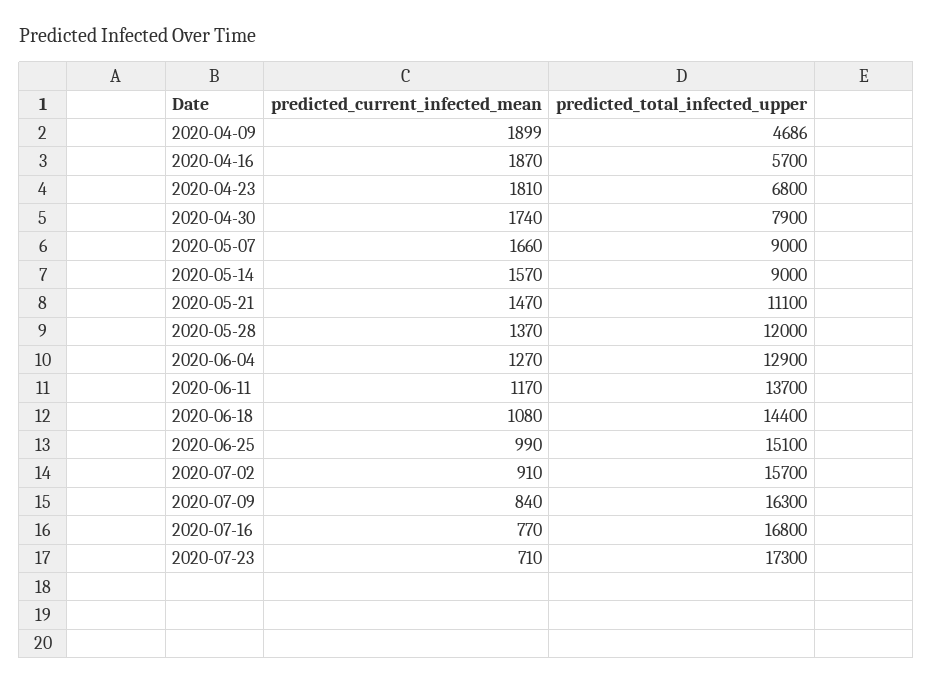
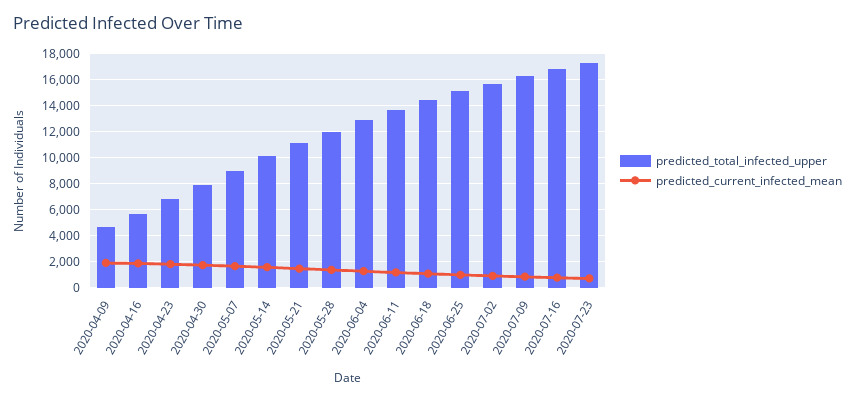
  {
    "predicted_current_infected_mean": {
      "2020-04-09": 1899,
      "2020-04-16": 1870,
      "2020-04-23": 1810,
      "2020-04-30": 1740,
      "2020-05-07": 1660,
      "2020-05-14": 1570,
      "2020-05-21": 1470,
      "2020-05-28": 1370,
      "2020-06-04": 1270,
      "2020-06-11": 1170,
      "2020-06-18": 1080,
      "2020-06-25": 990,
      "2020-07-02": 910,
      "2020-07-09": 840,
      "2020-07-16": 770,
      "2020-07-23": 710
    },
    "predicted_total_infected_upper": {
      "2020-04-09": 4686,
      "2020-04-16": 5700,
      "2020-04-23": 6800,
      "2020-04-30": 7900,
      "2020-05-07": 9000,
-     "2020-05-14": 9000,
+     "2020-05-14": 10000,
      "2020-05-21": 11100,
      "2020-05-28": 12000,
      "2020-06-04": 12900,
      "2020-06-11": 13700,
      "2020-06-18": 14400,
      "2020-06-25": 15100,
      "2020-07-02": 15700,
      "2020-07-09": 16300,
      "2020-07-16": 16800,
      "2020-07-23": 17300
    }
  }

